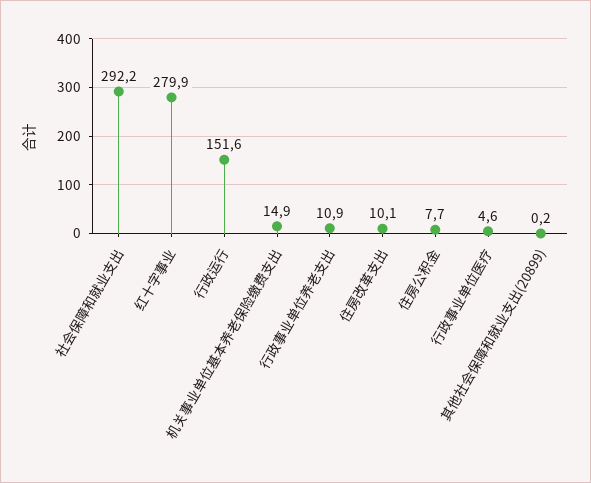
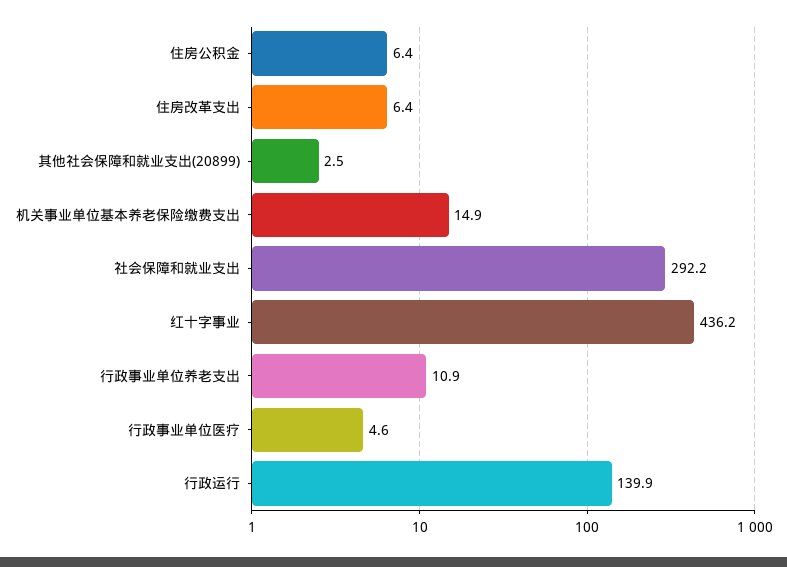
  {
    "社会保障和就业支出": 292.2,
-   "红十字事业": 279.9,
+   "红十字事业": 436.2,
-   "行政运行": 151.6,
+   "行政运行": 139.9,
    "机关事业单位基本养老保险缴费支出": 14.9,
    "行政事业单位养老支出": 10.9,
-   "住房改革支出": 10.1,
+   "住房改革支出": 6.4,
-   "住房公积金": 7.7,
+   "住房公积金": 6.4,
    "行政事业单位医疗": 4.6,
-   "其他社会保障和就业支出(20899)": 0.2
+   "其他社会保障和就业支出(20899)": 2.5
  }

